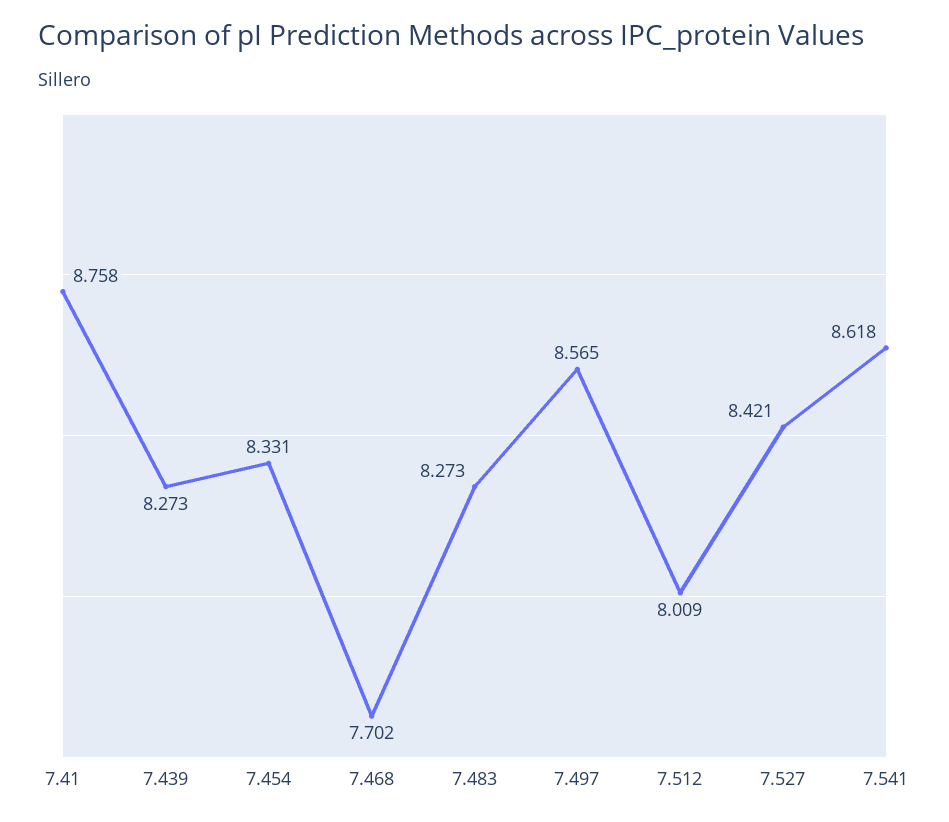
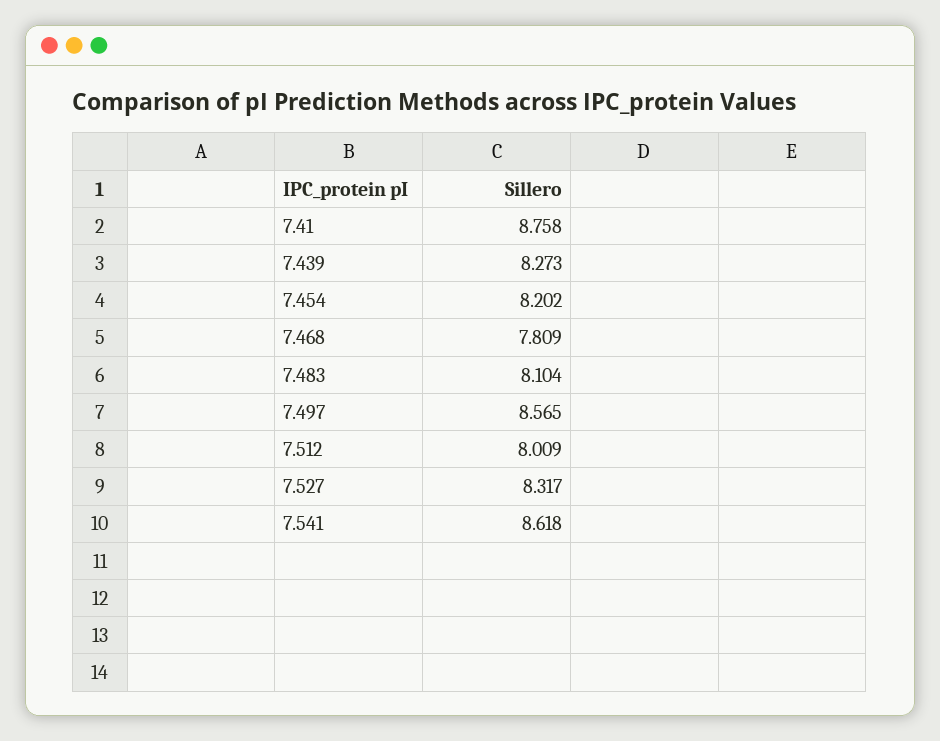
  {
    "7.41": 8.758,
    "7.439": 8.273,
-   "7.454": 8.331,
+   "7.454": 8.202,
-   "7.468": 7.702,
+   "7.468": 7.809,
-   "7.483": 8.273,
+   "7.483": 8.104,
    "7.497": 8.565,
    "7.512": 8.009,
-   "7.527": 8.421,
+   "7.527": 8.317,
    "7.541": 8.618
  }

